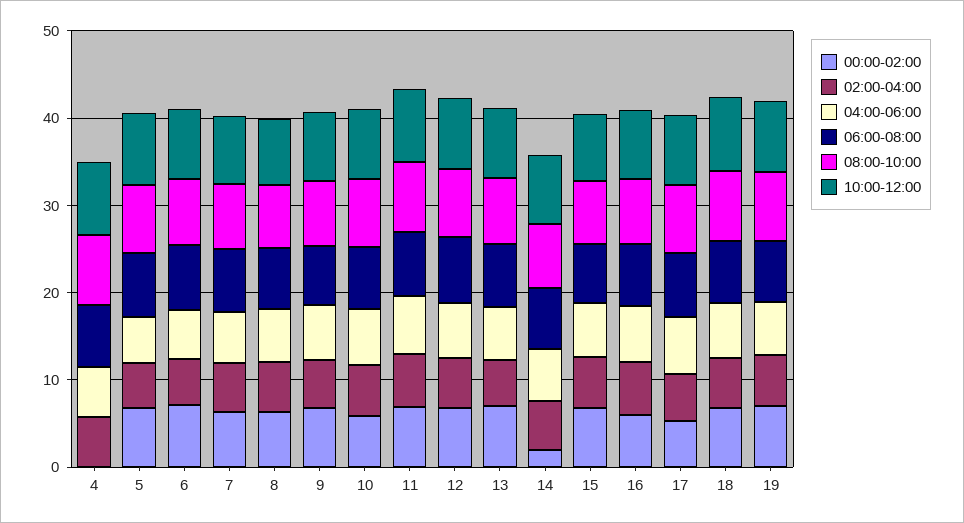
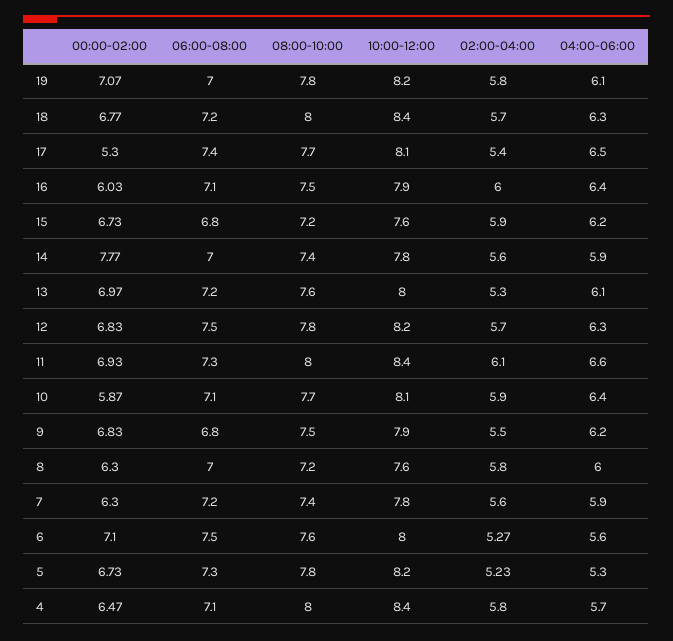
  {
    "00:00-02:00": {
-     "4": 0,
+     "4": 6.47,
      "5": 6.73,
      "6": 7.1,
      "7": 6.3,
      "8": 6.3,
      "9": 6.83,
      "10": 5.87,
      "11": 6.93,
      "12": 6.83,
      "13": 6.97,
-     "14": 2,
+     "14": 7.77,
      "15": 6.73,
      "16": 6.03,
      "17": 5.3,
      "18": 6.77,
      "19": 7.07
    },
    "02:00-04:00": {
      "4": 5.8,
      "5": 5.23,
      "6": 5.27,
      "7": 5.6,
      "8": 5.8,
      "9": 5.5,
      "10": 5.9,
      "11": 6.1,
      "12": 5.7,
      "13": 5.3,
      "14": 5.6,
      "15": 5.9,
      "16": 6,
      "17": 5.4,
      "18": 5.7,
      "19": 5.8
    },
    "04:00-06:00": {
      "4": 5.7,
      "5": 5.3,
      "6": 5.6,
      "7": 5.9,
      "8": 6,
      "9": 6.2,
      "10": 6.4,
      "11": 6.6,
      "12": 6.3,
      "13": 6.1,
      "14": 5.9,
      "15": 6.2,
      "16": 6.4,
      "17": 6.5,
      "18": 6.3,
      "19": 6.1
    },
    "06:00-08:00": {
      "4": 7.1,
      "5": 7.3,
      "6": 7.5,
      "7": 7.2,
      "8": 7,
      "9": 6.8,
      "10": 7.1,
      "11": 7.3,
      "12": 7.5,
      "13": 7.2,
      "14": 7,
      "15": 6.8,
      "16": 7.1,
      "17": 7.4,
      "18": 7.2,
      "19": 7
    },
    "08:00-10:00": {
      "4": 8,
      "5": 7.8,
      "6": 7.6,
      "7": 7.4,
      "8": 7.2,
      "9": 7.5,
      "10": 7.7,
      "11": 8,
      "12": 7.8,
      "13": 7.6,
      "14": 7.4,
      "15": 7.2,
      "16": 7.5,
      "17": 7.7,
      "18": 8,
      "19": 7.8
    },
    "10:00-12:00": {
      "4": 8.4,
      "5": 8.2,
      "6": 8,
      "7": 7.8,
      "8": 7.6,
      "9": 7.9,
      "10": 8.1,
      "11": 8.4,
      "12": 8.2,
      "13": 8,
      "14": 7.8,
      "15": 7.6,
      "16": 7.9,
      "17": 8.1,
      "18": 8.4,
      "19": 8.2
    }
  }

